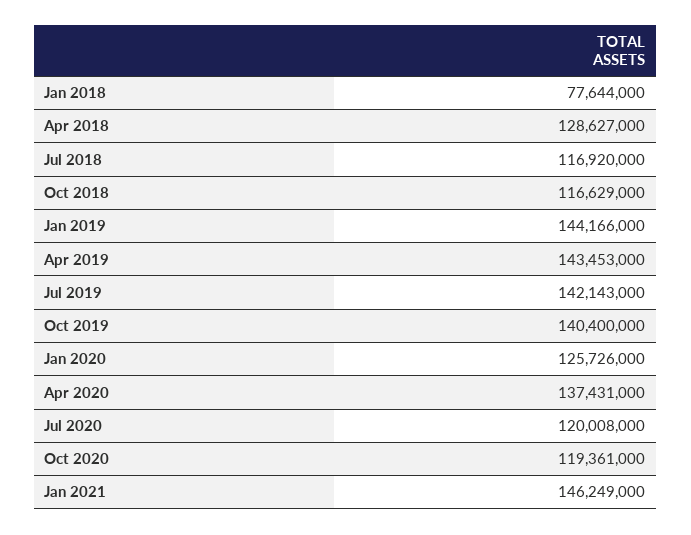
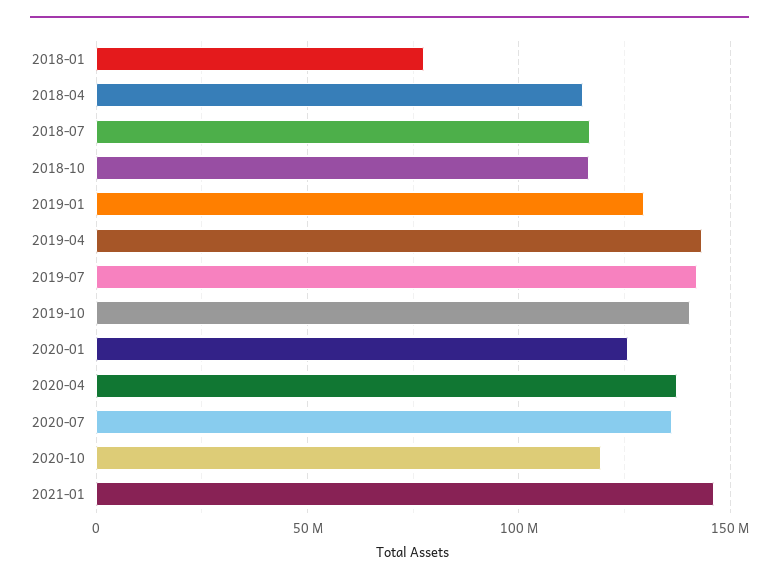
  {
    "Jan 2018": 77644000,
-   "Apr 2018": 128627000,
+   "Apr 2018": 115000000,
    "Jul 2018": 116920000,
    "Oct 2018": 116629000,
-   "Jan 2019": 144166000,
+   "Jan 2019": 130000000,
    "Apr 2019": 143453000,
    "Jul 2019": 142143000,
    "Oct 2019": 140400000,
    "Jan 2020": 125726000,
    "Apr 2020": 137431000,
-   "Jul 2020": 120008000,
+   "Jul 2020": 135000000,
    "Oct 2020": 119361000,
    "Jan 2021": 146249000
  }

